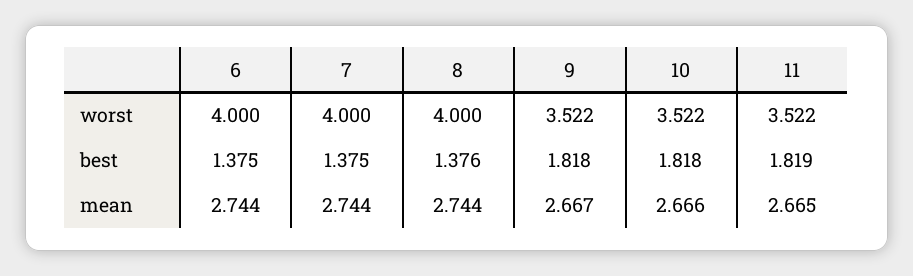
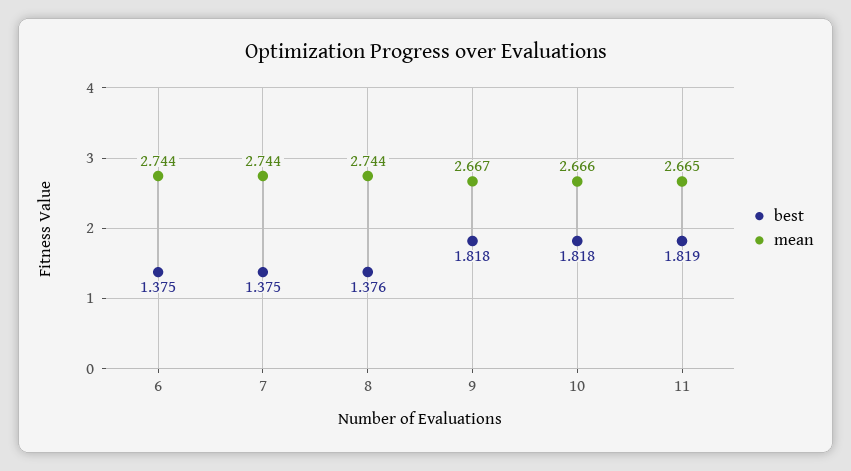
  {
-   "worst": {
-     "6": 4,
-     "7": 4,
-     "8": 4,
-     "9": 3.522,
-     "10": 3.522,
-     "11": 3.522
-   },
    "best": {
      "6": 1.375,
      "7": 1.375,
      "8": 1.376,
      "9": 1.818,
      "10": 1.818,
      "11": 1.819
    },
    "mean": {
      "6": 2.744,
      "7": 2.744,
      "8": 2.744,
      "9": 2.667,
      "10": 2.666,
      "11": 2.665
    }
  }

